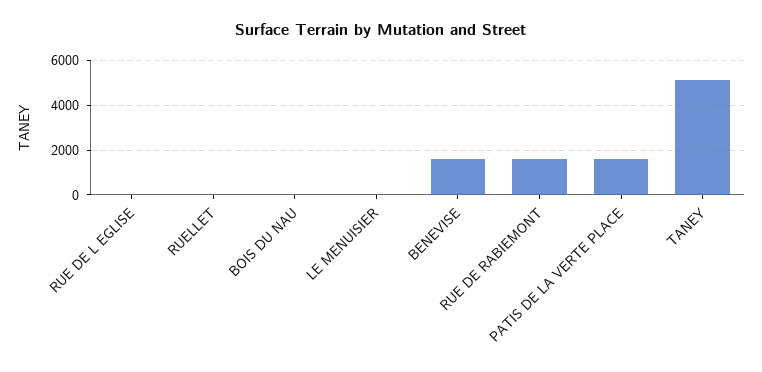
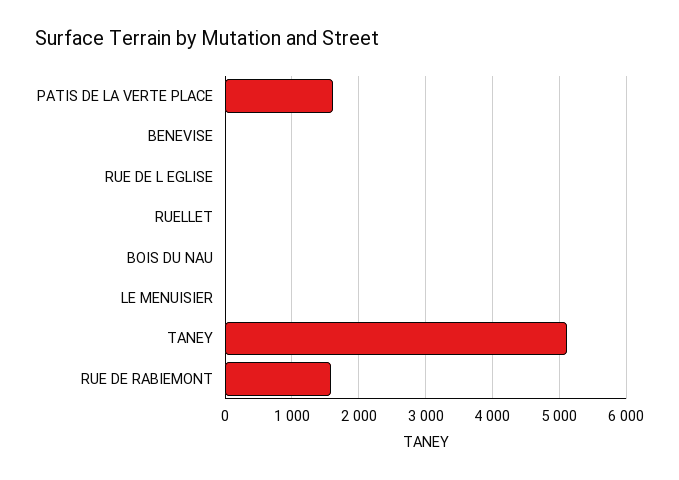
  {
    "RUE DE L EGLISE": 0,
    "RUELLET": 0,
    "BOIS DU NAU": 0,
    "LE MENUISIER": 0,
-   "BENEVISE": 1500,
+   "BENEVISE": 0,
    "RUE DE RABIEMONT": 1600,
    "PATIS DE LA VERTE PLACE": 1600,
    "TANEY": 5100
  }

